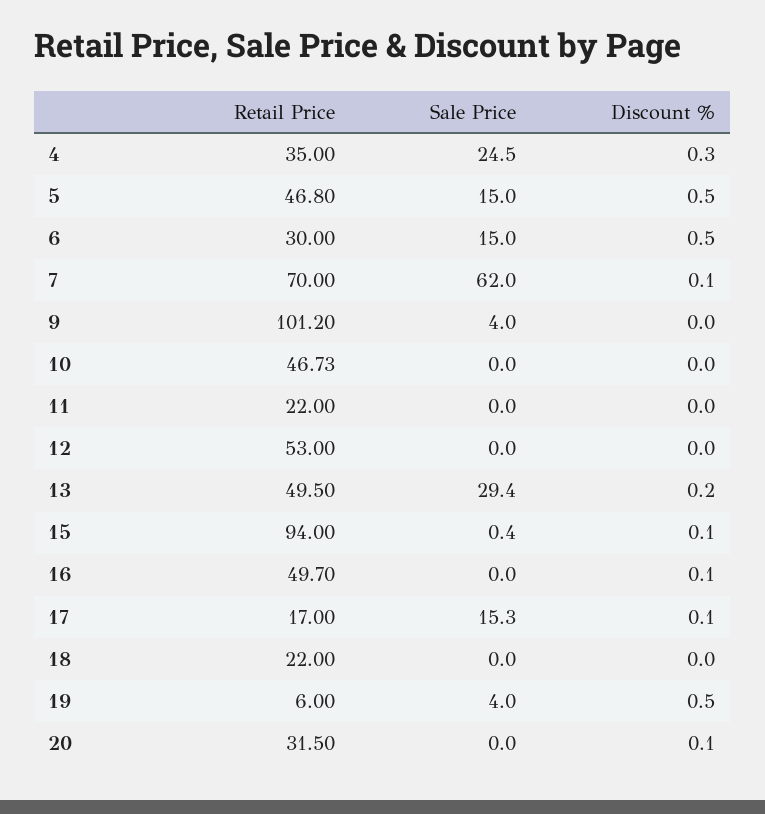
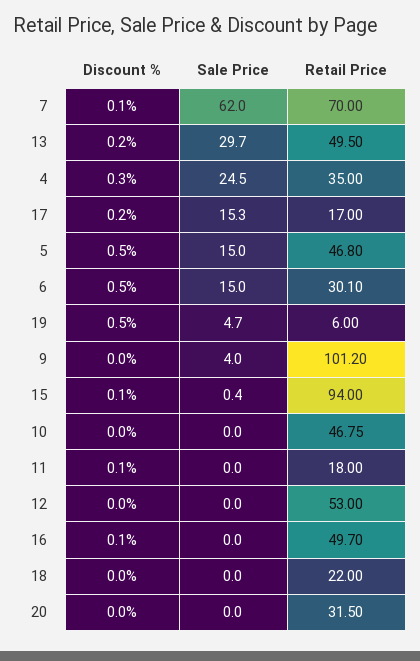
  {
    "Retail Price": {
      "4": 35,
      "5": 46.8,
-     "6": 30,
+     "6": 30.1,
      "7": 70,
      "9": 101.2,
-     "10": 46.73,
+     "10": 46.75,
-     "11": 22,
+     "11": 18,
      "12": 53,
      "13": 49.5,
      "15": 94,
      "16": 49.7,
      "17": 17,
      "18": 22,
      "19": 6,
      "20": 31.5
    },
    "Sale Price": {
      "4": 24.5,
      "5": 15,
      "6": 15,
      "7": 62,
      "9": 4,
      "10": 0,
      "11": 0,
      "12": 0,
-     "13": 29.4,
+     "13": 29.7,
      "15": 0.4,
      "16": 0,
      "17": 15.3,
      "18": 0,
-     "19": 4,
+     "19": 4.7,
      "20": 0
    },
    "Discount %": {
      "4": 0.3,
      "5": 0.5,
      "6": 0.5,
      "7": 0.1,
      "9": 0,
      "10": 0,
-     "11": 0,
+     "11": 0.1,
      "12": 0,
      "13": 0.2,
      "15": 0.1,
      "16": 0.1,
-     "17": 0.1,
+     "17": 0.2,
      "18": 0,
      "19": 0.5,
-     "20": 0.1
+     "20": 0
    }
  }

